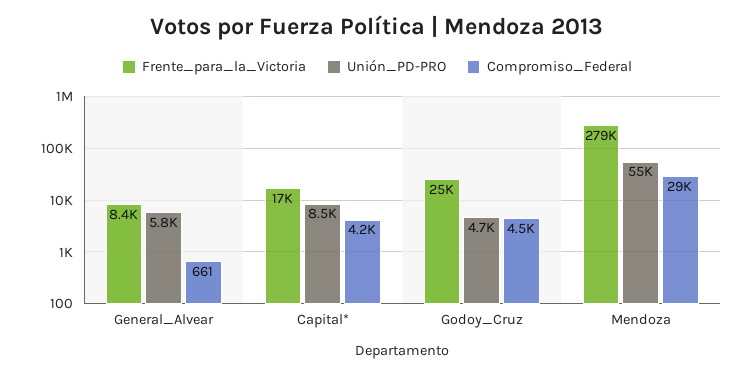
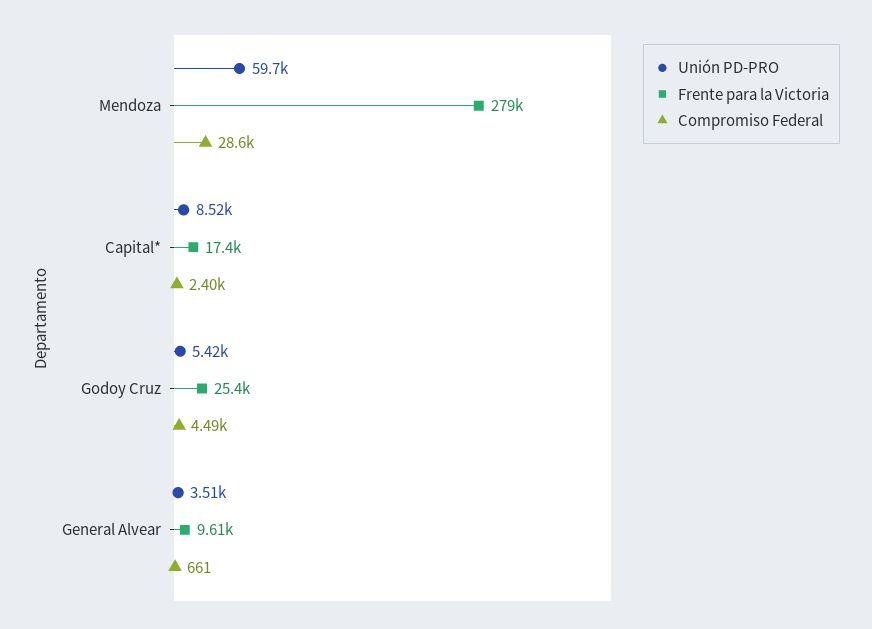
  {
    "Frente_para_la_Victoria": {
-     "General_Alvear": 8400,
+     "General_Alvear": 9610,
      "Capital*": 17400,
      "Godoy_Cruz": 25400,
      "Mendoza": 279000
    },
    "Unión_PD-PRO": {
-     "General_Alvear": 5800,
+     "General_Alvear": 3510,
      "Capital*": 8520,
-     "Godoy_Cruz": 4700,
+     "Godoy_Cruz": 5420,
-     "Mendoza": 55000
+     "Mendoza": 59700
    },
    "Compromiso_Federal": {
      "General_Alvear": 661,
-     "Capital*": 4200,
+     "Capital*": 2400,
      "Godoy_Cruz": 4490,
      "Mendoza": 28600
    }
  }

